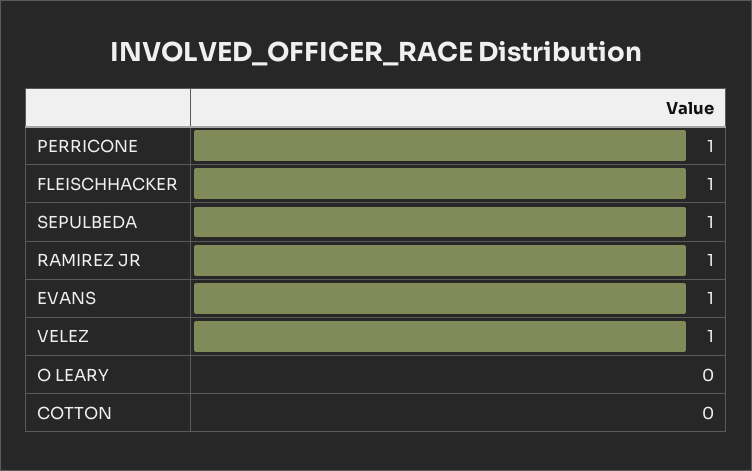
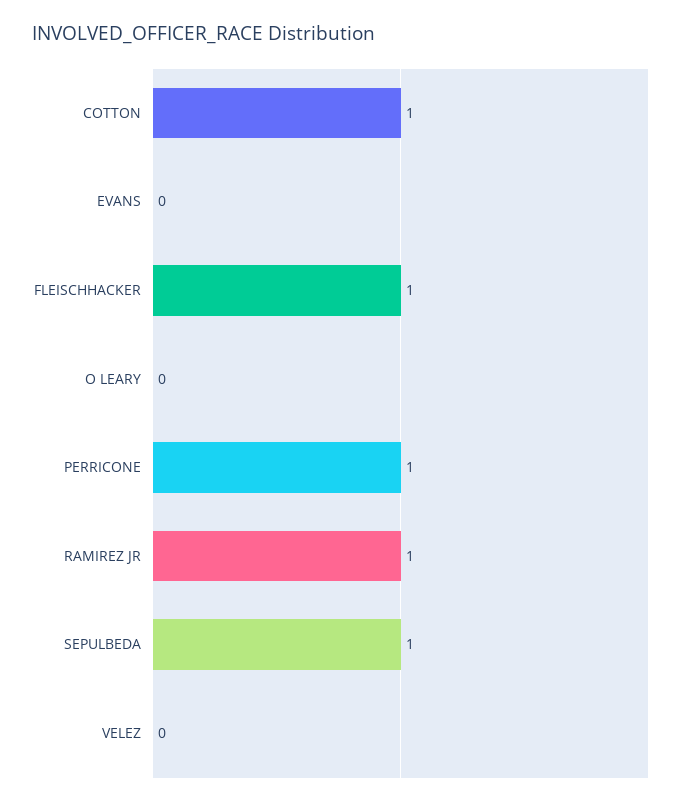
  {
    "PERRICONE": 1,
    "FLEISCHHACKER": 1,
    "SEPULBEDA": 1,
    "RAMIREZ JR": 1,
-   "EVANS": 1,
+   "EVANS": 0,
-   "VELEZ": 1,
+   "VELEZ": 0,
    "O LEARY": 0,
-   "COTTON": 0
+   "COTTON": 1
  }

